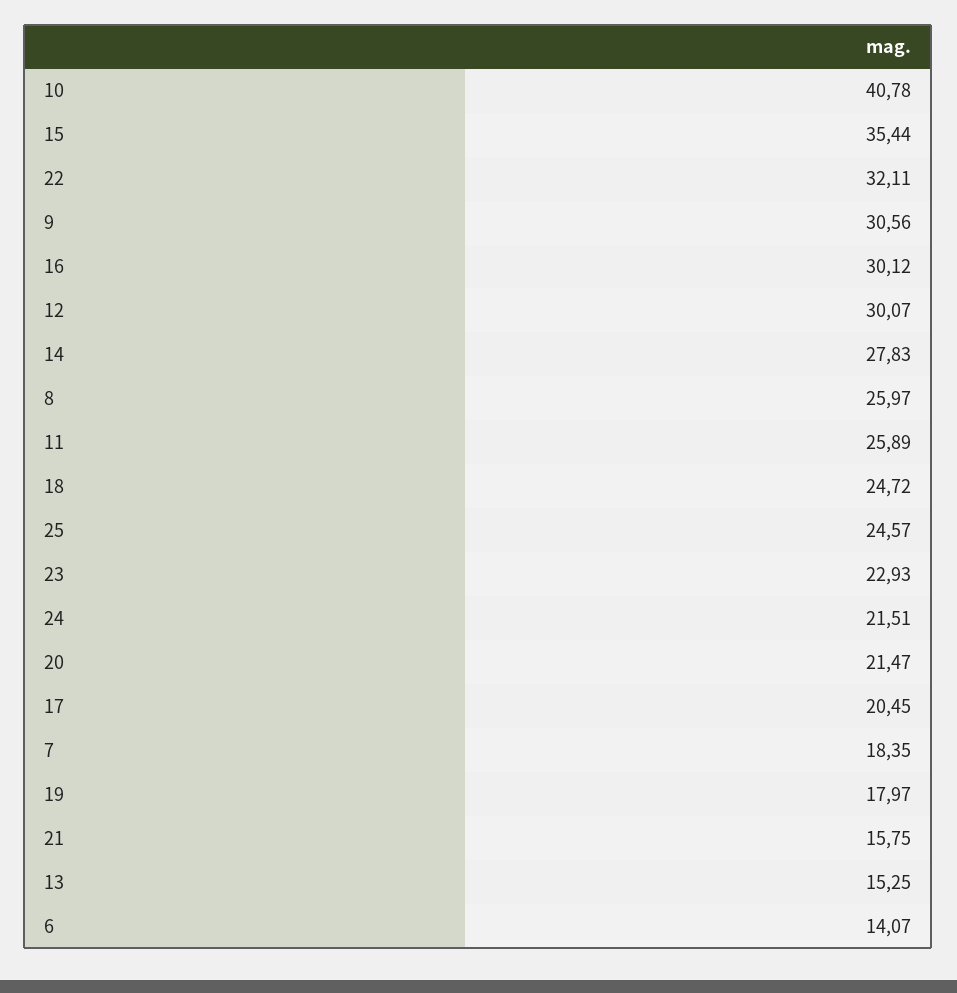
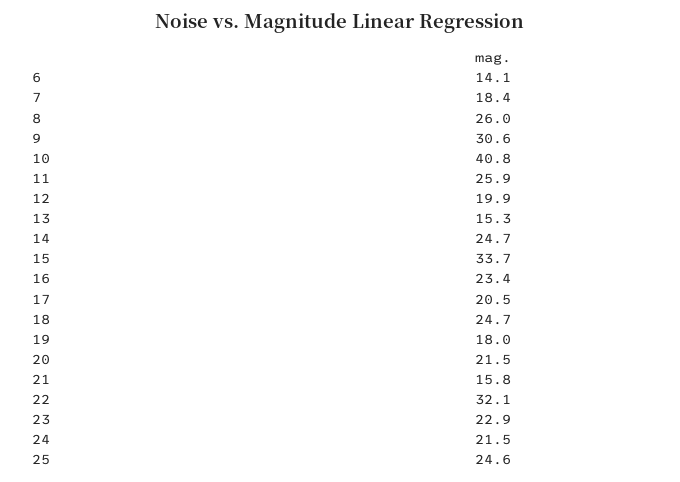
  {
    "10": 40.78,
-   "15": 35.44,
+   "15": 33.7,
    "22": 32.11,
    "9": 30.56,
-   "16": 30.12,
+   "16": 23.4,
-   "12": 30.07,
+   "12": 19.9,
-   "14": 27.83,
+   "14": 24.7,
    "8": 25.97,
    "11": 25.89,
    "18": 24.72,
    "25": 24.57,
    "23": 22.93,
    "24": 21.51,
    "20": 21.47,
    "17": 20.45,
    "7": 18.35,
    "19": 17.97,
    "21": 15.75,
    "13": 15.25,
    "6": 14.07
  }

